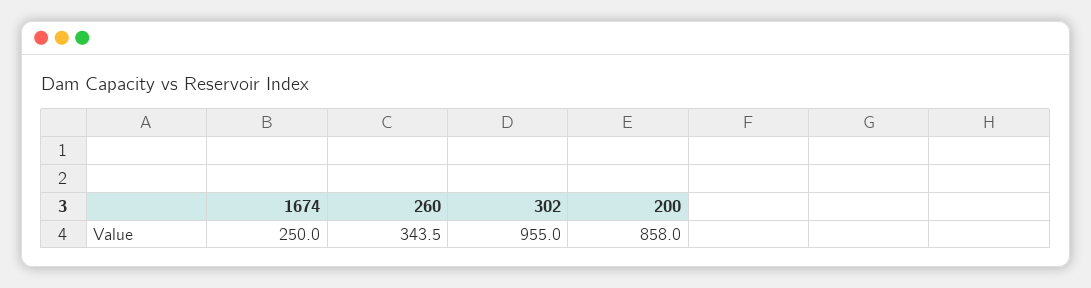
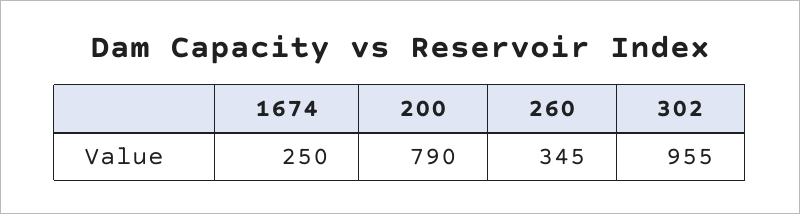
  {
    "1674": 250,
-   "260": 343.5,
+   "260": 345,
    "302": 955,
-   "200": 858
+   "200": 790
  }

